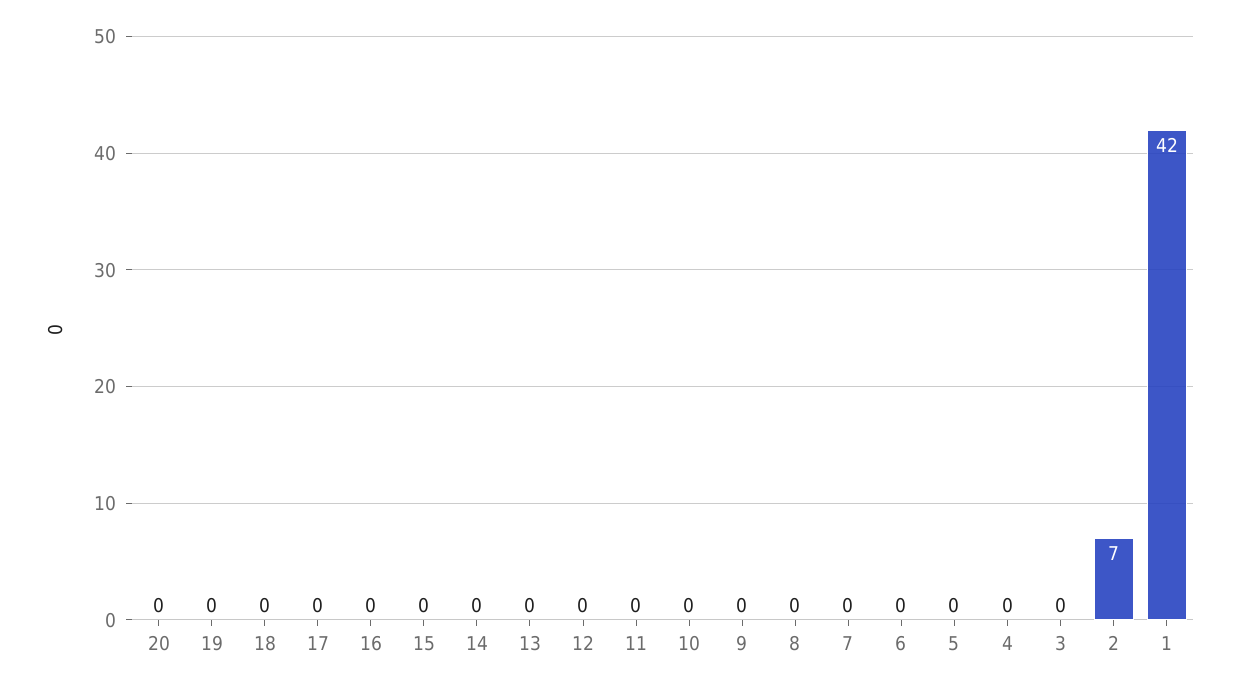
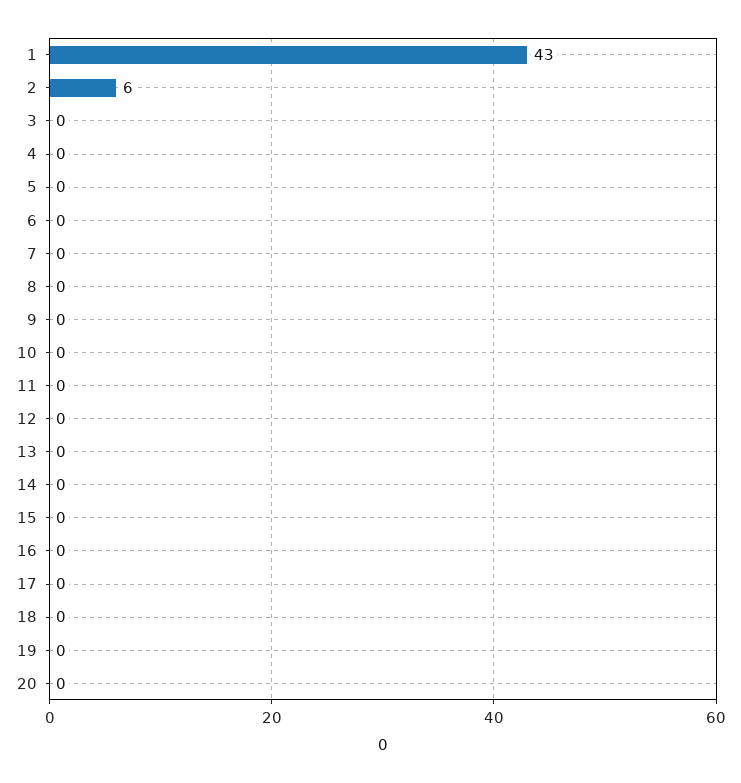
  {
    "20": 0,
    "19": 0,
    "18": 0,
    "17": 0,
    "16": 0,
    "15": 0,
    "14": 0,
    "13": 0,
    "12": 0,
    "11": 0,
    "10": 0,
    "9": 0,
    "8": 0,
    "7": 0,
    "6": 0,
    "5": 0,
    "4": 0,
    "3": 0,
-   "2": 7,
+   "2": 6,
-   "1": 42
+   "1": 43
  }

